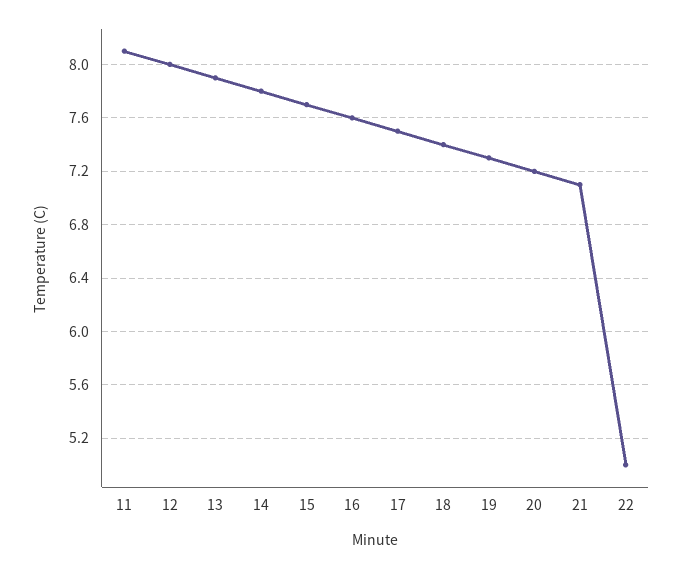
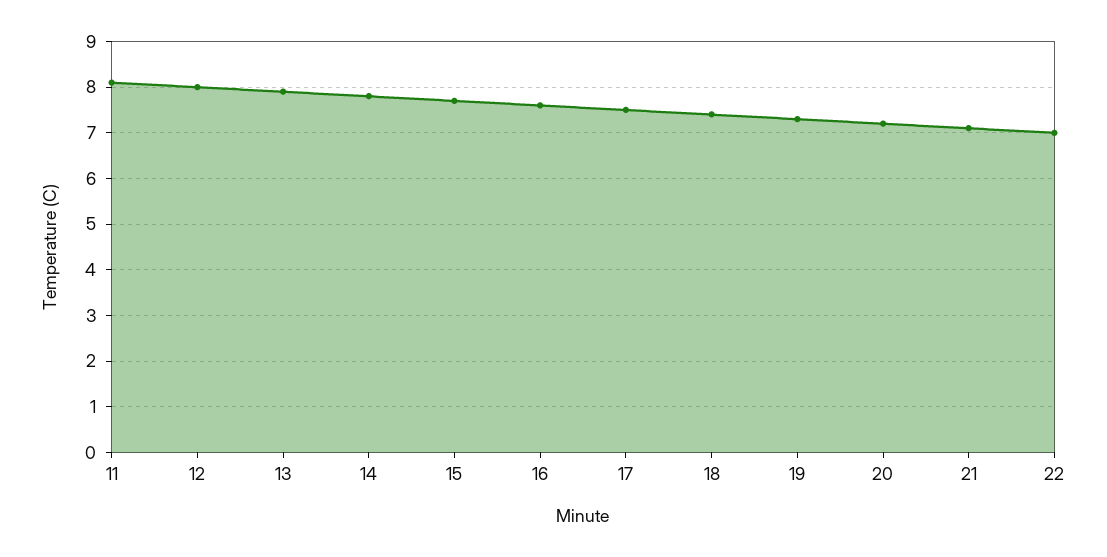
  {
    "11": 8.1,
    "12": 8,
    "13": 7.9,
    "14": 7.8,
    "15": 7.7,
    "16": 7.6,
    "17": 7.5,
    "18": 7.4,
    "19": 7.3,
    "20": 7.2,
    "21": 7.1,
-   "22": 5
+   "22": 7
  }

